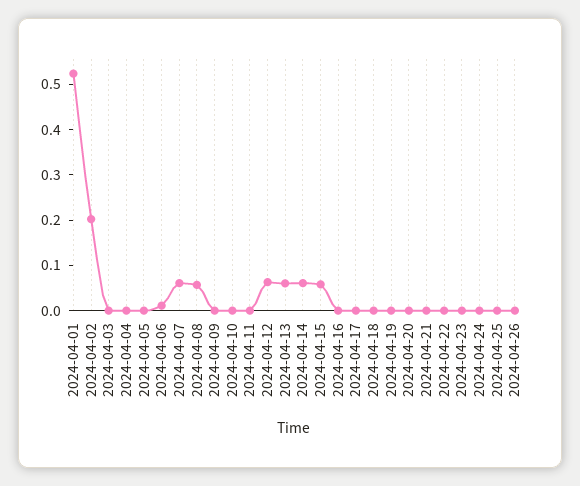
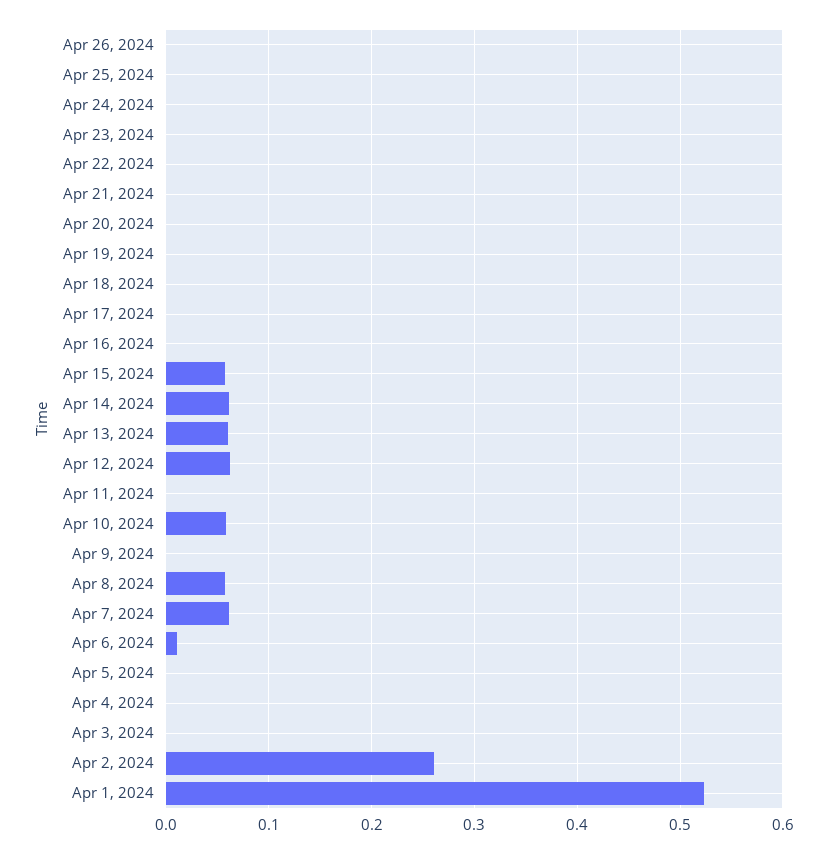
  {
    "2024-04-01": 0.52,
-   "2024-04-02": 0.2,
+   "2024-04-02": 0.26,
    "2024-04-03": 0,
    "2024-04-04": 0,
    "2024-04-05": 0,
    "2024-04-06": 0.01,
    "2024-04-07": 0.06,
    "2024-04-08": 0.06,
    "2024-04-09": 0,
-   "2024-04-10": 0,
+   "2024-04-10": 0.06,
    "2024-04-11": 0,
    "2024-04-12": 0.06,
    "2024-04-13": 0.06,
    "2024-04-14": 0.06,
    "2024-04-15": 0.06,
    "2024-04-16": 0,
    "2024-04-17": 0,
    "2024-04-18": 0,
    "2024-04-19": 0,
    "2024-04-20": 0,
    "2024-04-21": 0,
    "2024-04-22": 0,
    "2024-04-23": 0,
    "2024-04-24": 0,
    "2024-04-25": 0,
    "2024-04-26": 0
  }

